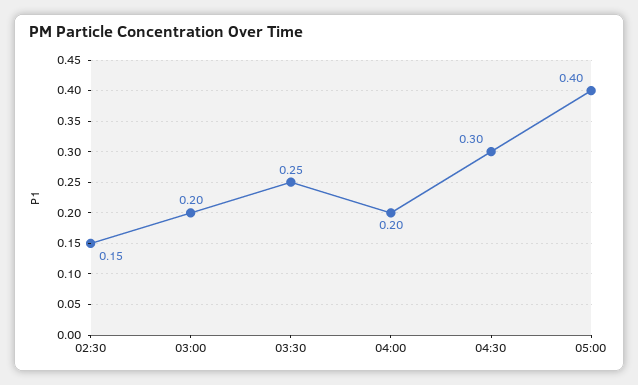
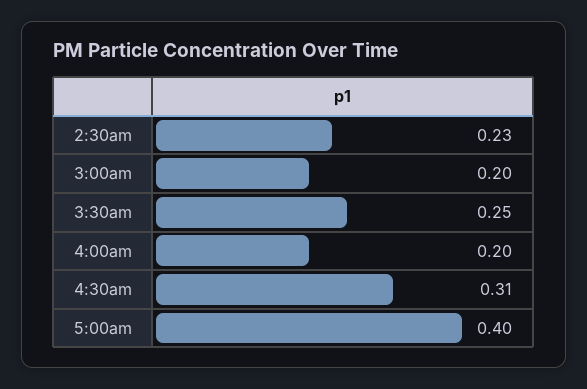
  {
-   "02:30": 0.15,
+   "02:30": 0.23,
    "03:00": 0.2,
    "03:30": 0.25,
    "04:00": 0.2,
-   "04:30": 0.3,
+   "04:30": 0.31,
    "05:00": 0.4
  }

